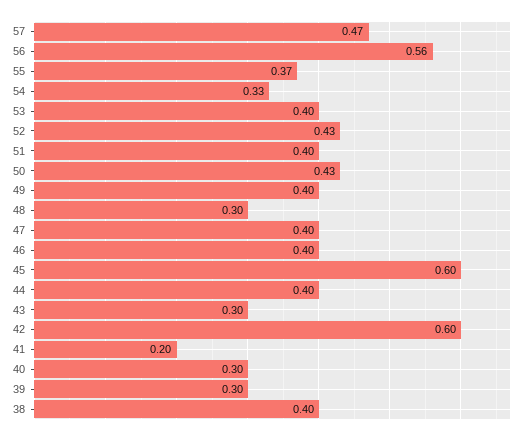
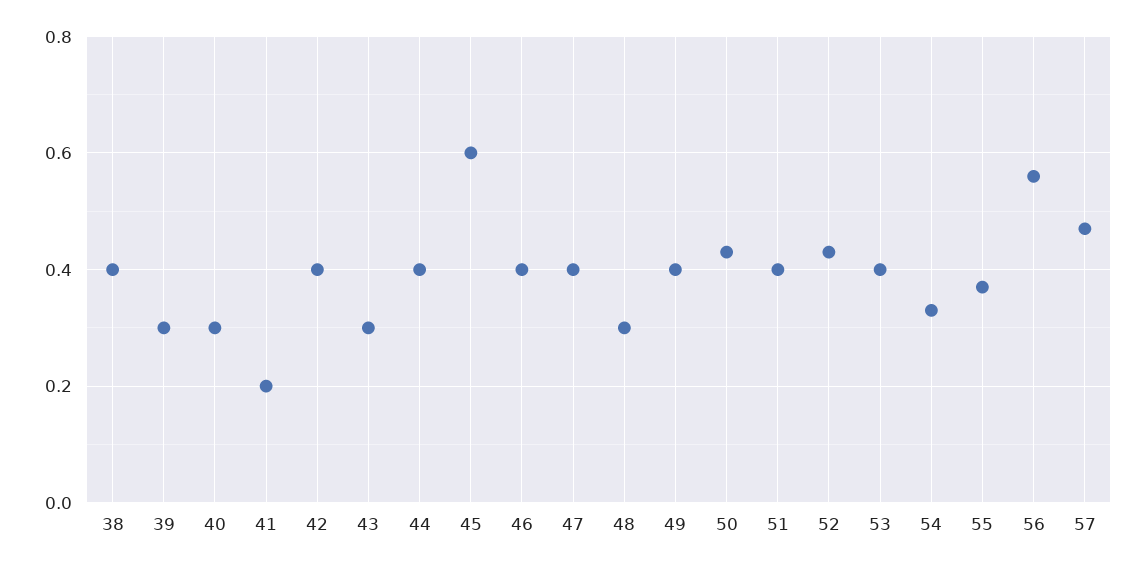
  {
    "57": 0.47,
    "56": 0.56,
    "55": 0.37,
    "54": 0.33,
    "53": 0.4,
    "52": 0.43,
    "51": 0.4,
    "50": 0.43,
    "49": 0.4,
    "48": 0.3,
    "47": 0.4,
    "46": 0.4,
    "45": 0.6,
    "44": 0.4,
    "43": 0.3,
-   "42": 0.6,
+   "42": 0.4,
    "41": 0.2,
    "40": 0.3,
    "39": 0.3,
    "38": 0.4
  }

